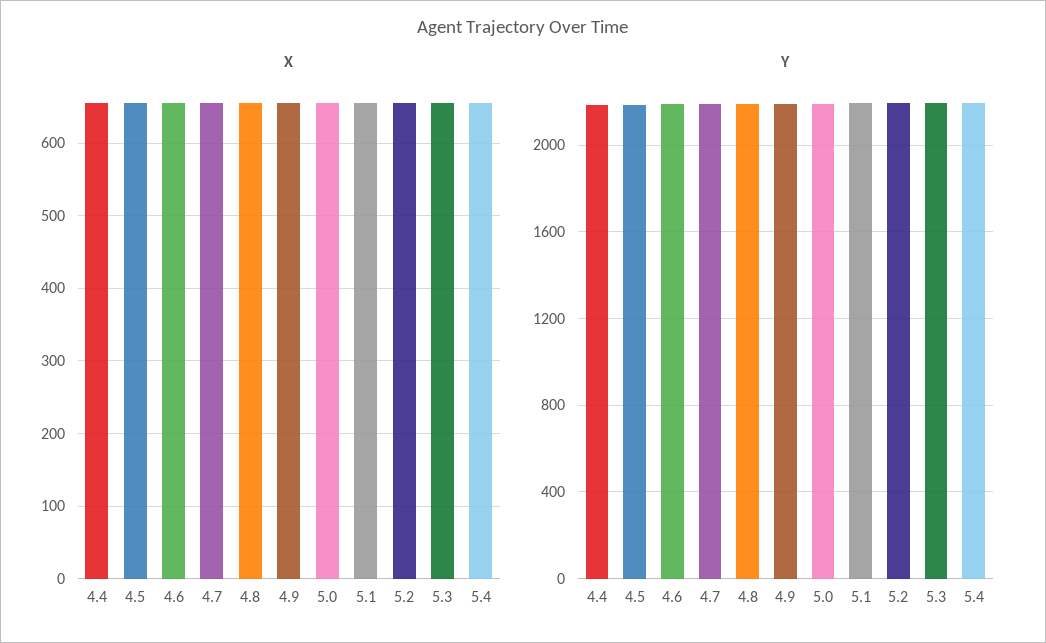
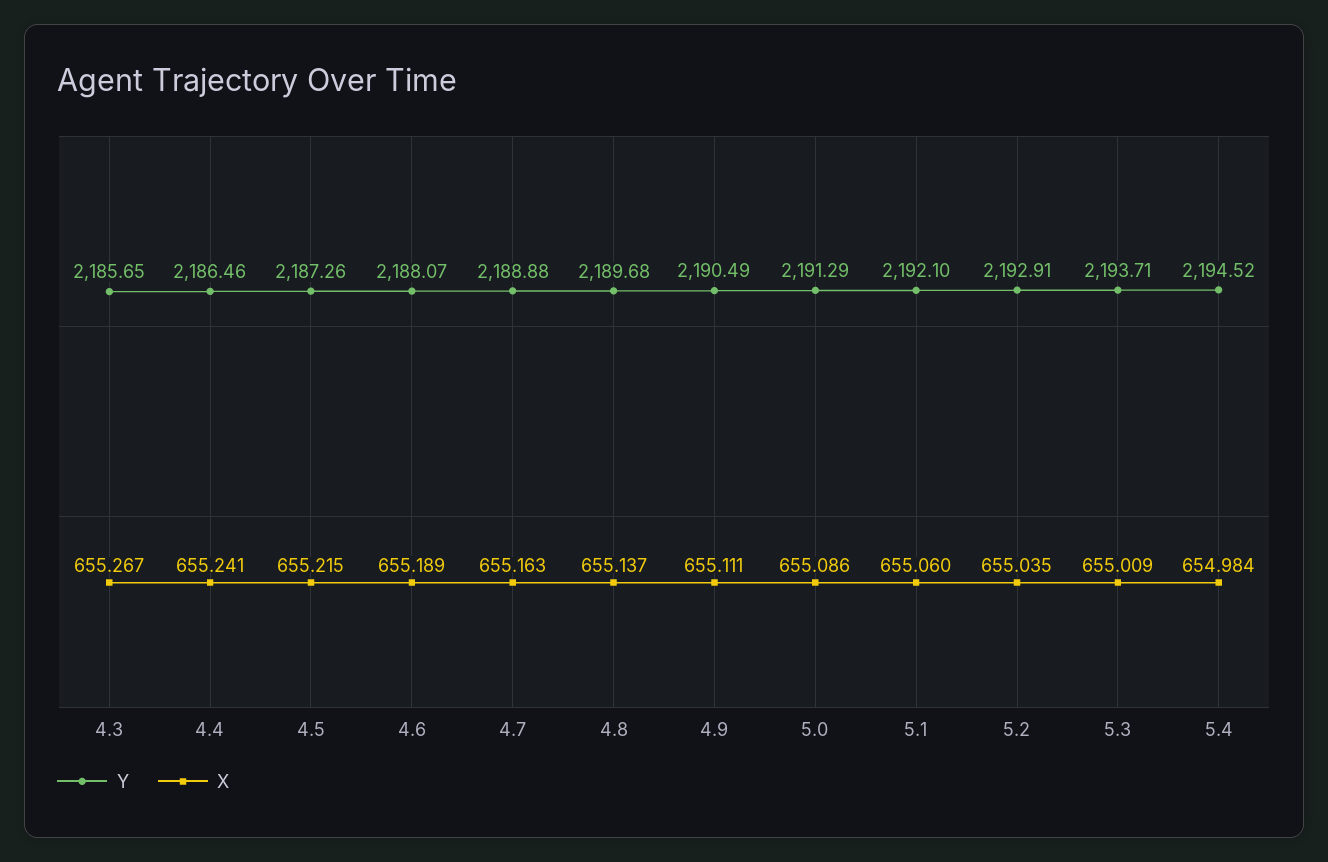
  {
    "X": {
      "4.4": 655.241,
      "4.5": 655.215,
      "4.6": 655.189,
      "4.7": 655.163,
      "4.8": 655.137,
      "4.9": 655.111,
      "5.0": 655.086,
      "5.1": 655.06,
      "5.2": 655.035,
      "5.3": 655.009,
-     "5.4": 654.984
+     "5.4": 654.984,
+     "4.3": 655.267
    },
    "Y": {
      "4.4": 2186.46,
      "4.5": 2187.26,
      "4.6": 2188.07,
      "4.7": 2188.88,
      "4.8": 2189.68,
      "4.9": 2190.49,
      "5.0": 2191.29,
      "5.1": 2192.1,
      "5.2": 2192.91,
      "5.3": 2193.71,
-     "5.4": 2194.52
+     "5.4": 2194.52,
+     "4.3": 2185.65
    }
  }

